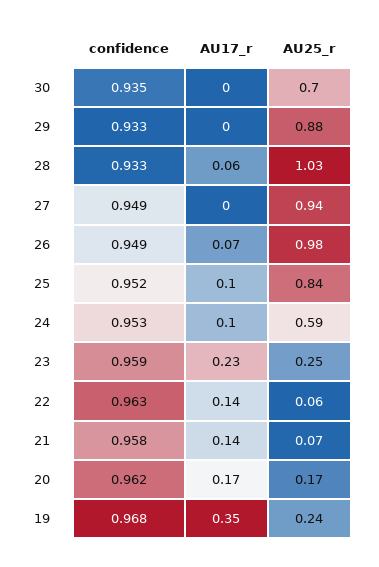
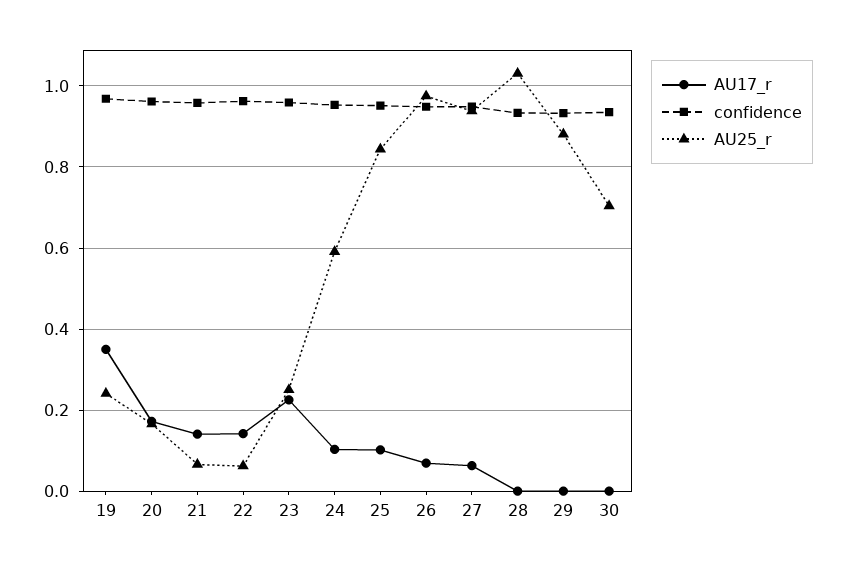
  {
    "confidence": {
      "30": 0.935,
      "29": 0.933,
      "28": 0.933,
      "27": 0.949,
      "26": 0.949,
      "25": 0.952,
      "24": 0.953,
      "23": 0.959,
      "22": 0.963,
      "21": 0.958,
      "20": 0.962,
      "19": 0.968
    },
    "AU17_r": {
      "30": 0,
      "29": 0,
-     "28": 0.06,
+     "28": 0,
-     "27": 0,
+     "27": 0.06,
      "26": 0.07,
      "25": 0.1,
      "24": 0.1,
      "23": 0.23,
      "22": 0.14,
      "21": 0.14,
      "20": 0.17,
      "19": 0.35
    },
    "AU25_r": {
      "30": 0.7,
      "29": 0.88,
      "28": 1.03,
      "27": 0.94,
      "26": 0.98,
      "25": 0.84,
      "24": 0.59,
      "23": 0.25,
      "22": 0.06,
      "21": 0.07,
      "20": 0.17,
      "19": 0.24
    }
  }

